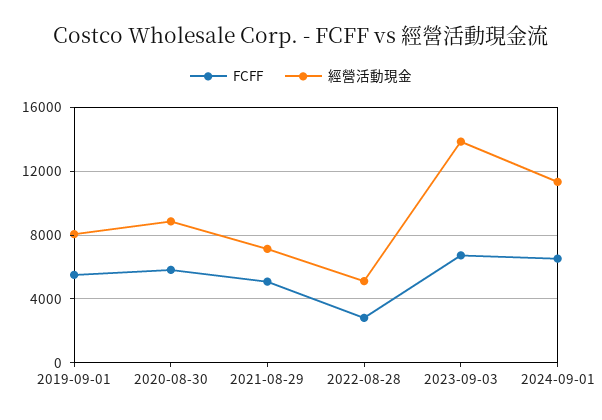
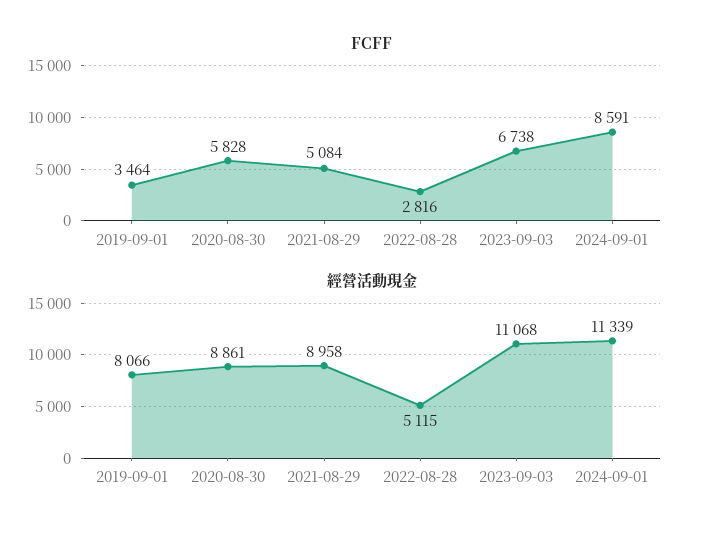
  {
    "FCFF": {
-     "2019-09-01": 5500,
+     "2019-09-01": 3464,
      "2020-08-30": 5828,
      "2021-08-29": 5084,
      "2022-08-28": 2816,
      "2023-09-03": 6738,
-     "2024-09-01": 6500
+     "2024-09-01": 8591
    },
    "經營活動現金": {
      "2019-09-01": 8066,
      "2020-08-30": 8861,
-     "2021-08-29": 7000,
+     "2021-08-29": 8958,
      "2022-08-28": 5115,
-     "2023-09-03": 14000,
+     "2023-09-03": 11068,
      "2024-09-01": 11339
    }
  }

